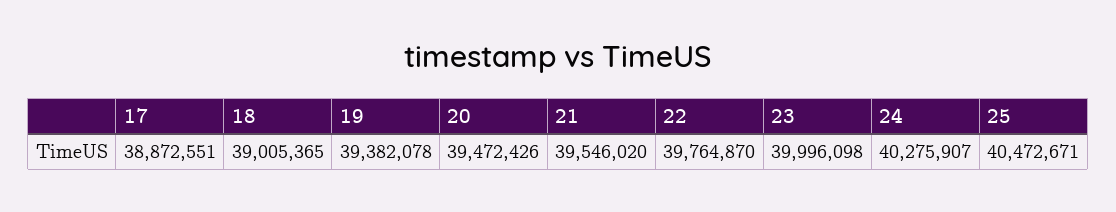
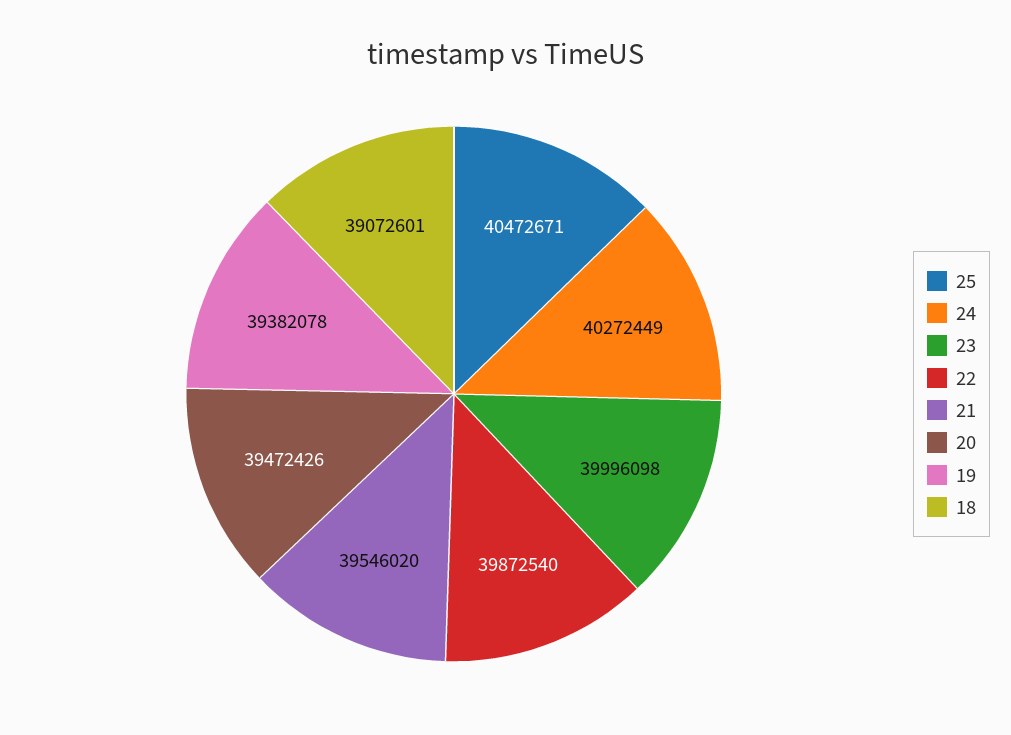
  {
-   "17": 38872551,
-   "18": 39005365,
+   "18": 39072601,
    "19": 39382078,
    "20": 39472426,
    "21": 39546020,
-   "22": 39764870,
+   "22": 39872540,
    "23": 39996098,
-   "24": 40275907,
+   "24": 40272449,
    "25": 40472671
  }

